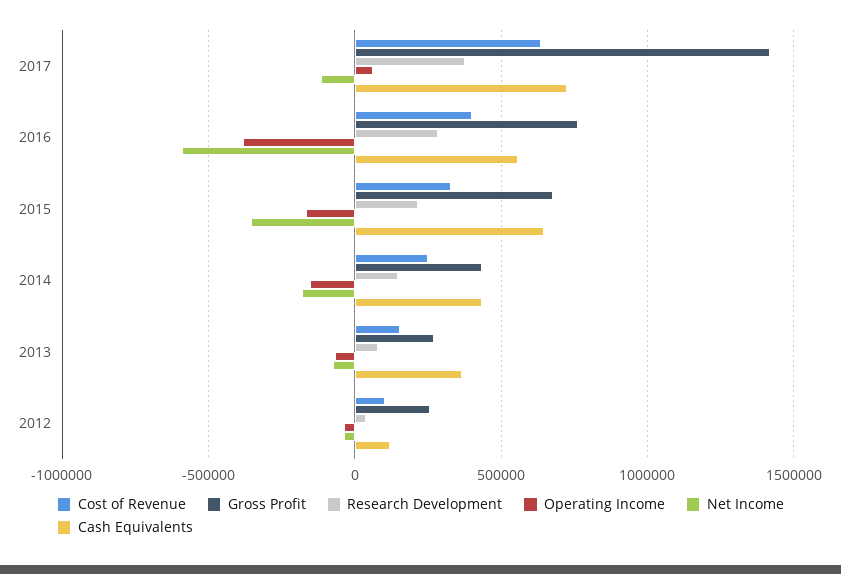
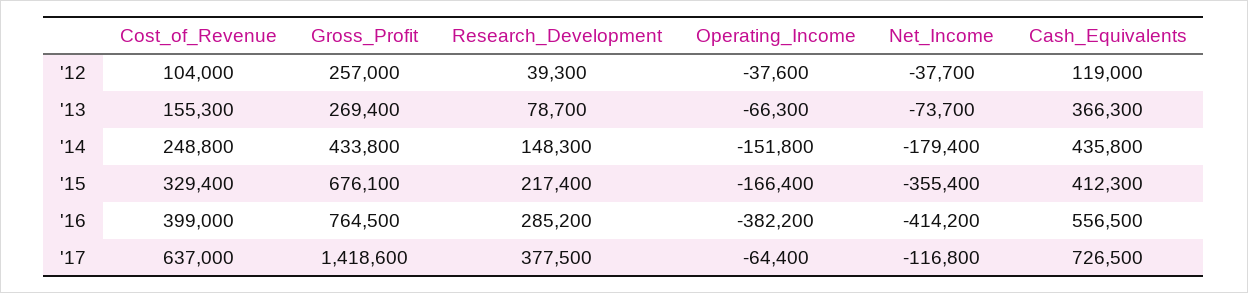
  {
    "Cost of Revenue": {
      "2017": 637000,
      "2016": 399000,
      "2015": 329400,
      "2014": 248800,
      "2013": 155300,
      "2012": 104000
    },
    "Gross Profit": {
      "2017": 1418600,
      "2016": 764500,
      "2015": 676100,
      "2014": 433800,
      "2013": 269400,
      "2012": 257000
    },
    "Research Development": {
      "2017": 377500,
      "2016": 285200,
      "2015": 217400,
      "2014": 148300,
      "2013": 78700,
      "2012": 39300
    },
    "Operating Income": {
-     "2017": 50000,
+     "2017": -64400,
      "2016": -382200,
      "2015": -166400,
      "2014": -151800,
      "2013": -66300,
      "2012": -37600
    },
    "Net Income": {
      "2017": -116800,
-     "2016": -600000,
+     "2016": -414200,
      "2015": -355400,
      "2014": -179400,
      "2013": -73700,
      "2012": -37700
    },
    "Cash Equivalents": {
      "2017": 726500,
      "2016": 556500,
-     "2015": 650000,
+     "2015": 412300,
      "2014": 435800,
      "2013": 366300,
      "2012": 119000
    }
  }

